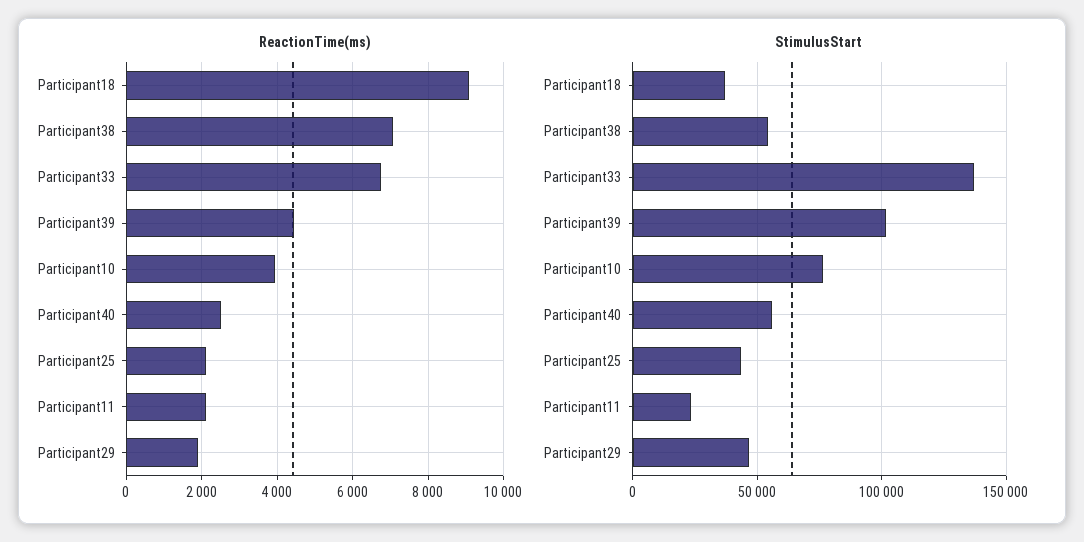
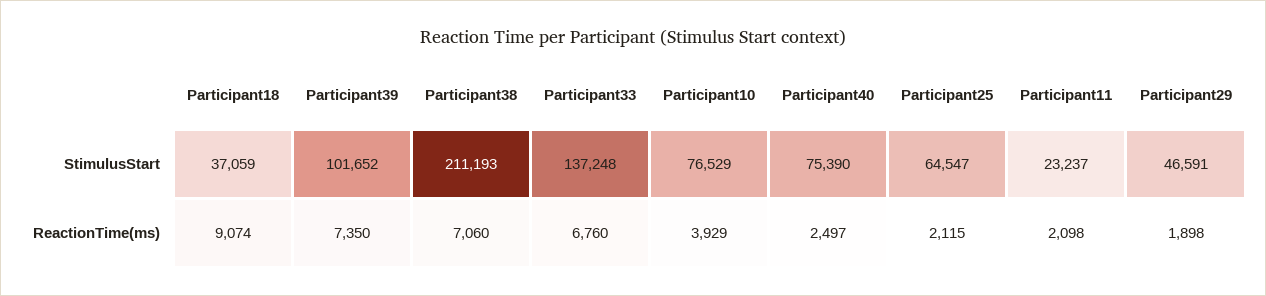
  {
    "ReactionTime(ms)": {
      "Participant18": 9074,
      "Participant38": 7060,
      "Participant33": 6760,
-     "Participant39": 4400,
+     "Participant39": 7350,
      "Participant10": 3929,
      "Participant40": 2497,
      "Participant25": 2115,
      "Participant11": 2098,
      "Participant29": 1898
    },
    "StimulusStart": {
      "Participant18": 37059,
-     "Participant38": 55000,
+     "Participant38": 211193,
      "Participant33": 137248,
      "Participant39": 101652,
      "Participant10": 76529,
-     "Participant40": 55000,
+     "Participant40": 75390,
-     "Participant25": 45000,
+     "Participant25": 64547,
      "Participant11": 23237,
      "Participant29": 46591
    }
  }

